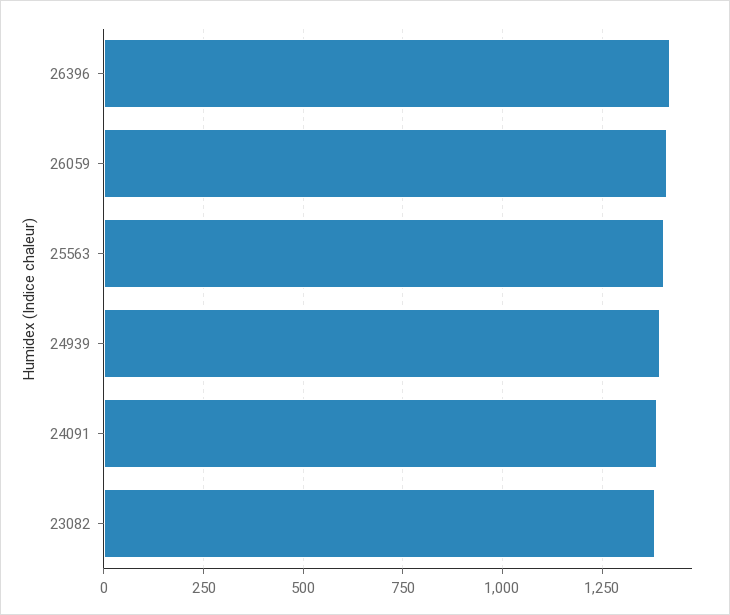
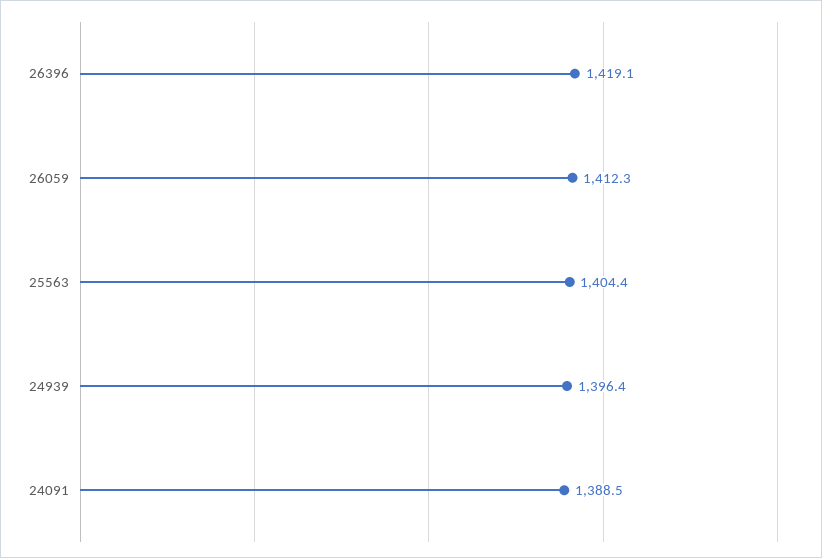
  {
    "26396": 1419.1,
    "26059": 1412.3,
    "25563": 1404.4,
    "24939": 1396.4,
-   "24091": 1388.5,
+   "24091": 1388.5
-   "23082": 1375
  }

